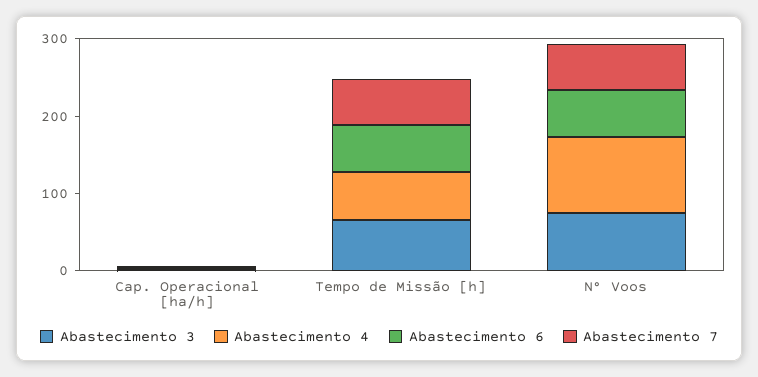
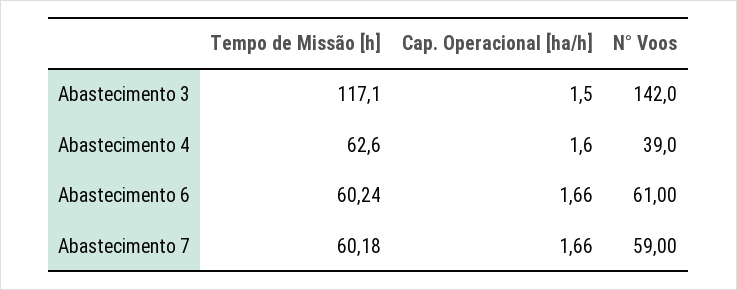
  {
    "Abastecimento 3": {
      "Cap. Operacional [ha/h]": 1.5,
-     "Tempo de Missão [h]": 60,
+     "Tempo de Missão [h]": 117.1,
-     "N° Voos": 80
+     "N° Voos": 142
    },
    "Abastecimento 4": {
      "Cap. Operacional [ha/h]": 1.6,
      "Tempo de Missão [h]": 62.6,
-     "N° Voos": 100
+     "N° Voos": 39
    },
    "Abastecimento 6": {
      "Cap. Operacional [ha/h]": 1.66,
      "Tempo de Missão [h]": 60.24,
      "N° Voos": 61
    },
    "Abastecimento 7": {
      "Cap. Operacional [ha/h]": 1.66,
      "Tempo de Missão [h]": 60.18,
      "N° Voos": 59
    }
  }

